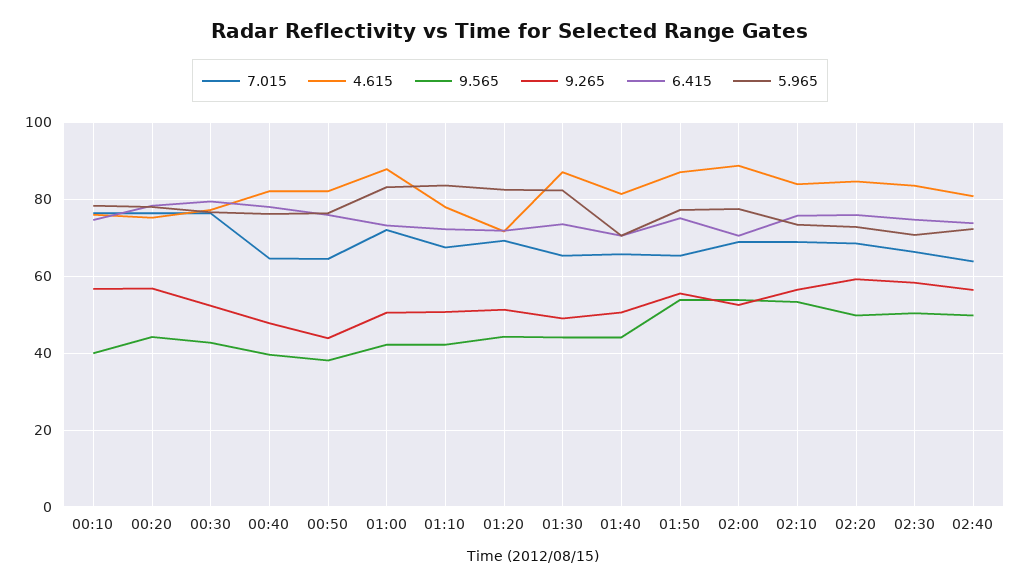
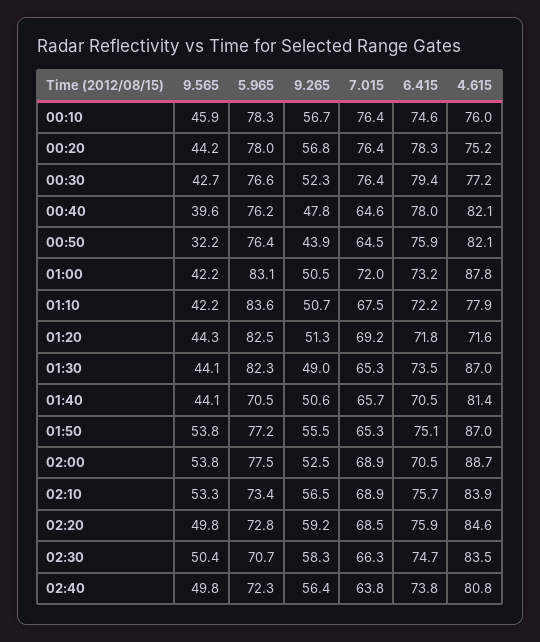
  {
    "7.015": {
      "00:10": 76.4,
      "00:20": 76.4,
      "00:30": 76.4,
      "00:40": 64.6,
      "00:50": 64.5,
      "01:00": 72,
      "01:10": 67.5,
      "01:20": 69.2,
      "01:30": 65.3,
      "01:40": 65.7,
      "01:50": 65.3,
      "02:00": 68.9,
      "02:10": 68.9,
      "02:20": 68.5,
      "02:30": 66.3,
      "02:40": 63.8
    },
    "4.615": {
      "00:10": 76,
      "00:20": 75.2,
      "00:30": 77.2,
      "00:40": 82.1,
      "00:50": 82.1,
      "01:00": 87.8,
      "01:10": 77.9,
      "01:20": 71.6,
      "01:30": 87,
      "01:40": 81.4,
      "01:50": 87,
      "02:00": 88.7,
      "02:10": 83.9,
      "02:20": 84.6,
      "02:30": 83.5,
      "02:40": 80.8
    },
    "9.565": {
-     "00:10": 40,
+     "00:10": 45.9,
      "00:20": 44.2,
      "00:30": 42.7,
      "00:40": 39.6,
-     "00:50": 38,
+     "00:50": 32.2,
      "01:00": 42.2,
      "01:10": 42.2,
      "01:20": 44.3,
      "01:30": 44.1,
      "01:40": 44.1,
      "01:50": 53.8,
      "02:00": 53.8,
      "02:10": 53.3,
      "02:20": 49.8,
      "02:30": 50.4,
      "02:40": 49.8
    },
    "9.265": {
      "00:10": 56.7,
      "00:20": 56.8,
      "00:30": 52.3,
      "00:40": 47.8,
      "00:50": 43.9,
      "01:00": 50.5,
      "01:10": 50.7,
      "01:20": 51.3,
      "01:30": 49,
      "01:40": 50.6,
      "01:50": 55.5,
      "02:00": 52.5,
      "02:10": 56.5,
      "02:20": 59.2,
      "02:30": 58.3,
      "02:40": 56.4
    },
    "6.415": {
      "00:10": 74.6,
      "00:20": 78.3,
      "00:30": 79.4,
      "00:40": 78,
      "00:50": 75.9,
      "01:00": 73.2,
      "01:10": 72.2,
      "01:20": 71.8,
      "01:30": 73.5,
      "01:40": 70.5,
      "01:50": 75.1,
      "02:00": 70.5,
      "02:10": 75.7,
      "02:20": 75.9,
      "02:30": 74.7,
      "02:40": 73.8
    },
    "5.965": {
      "00:10": 78.3,
      "00:20": 78,
      "00:30": 76.6,
      "00:40": 76.2,
      "00:50": 76.4,
      "01:00": 83.1,
      "01:10": 83.6,
      "01:20": 82.5,
      "01:30": 82.3,
      "01:40": 70.5,
      "01:50": 77.2,
      "02:00": 77.5,
      "02:10": 73.4,
      "02:20": 72.8,
      "02:30": 70.7,
      "02:40": 72.3
    }
  }

